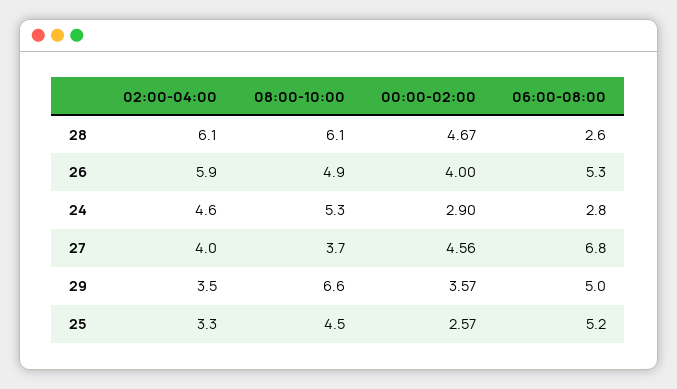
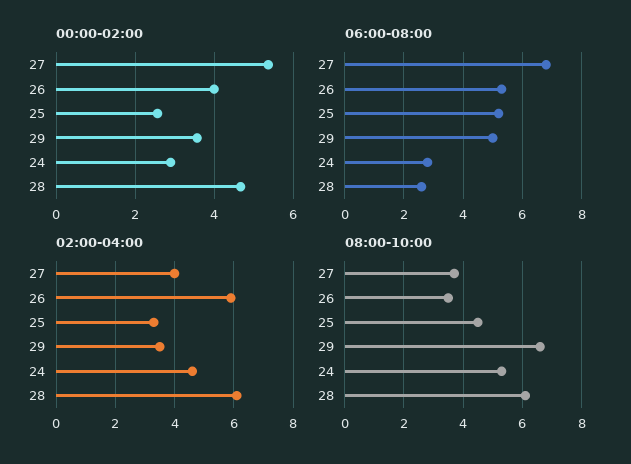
  {
    "02:00-04:00": {
      "28": 6.1,
      "26": 5.9,
      "24": 4.6,
      "27": 4,
      "29": 3.5,
      "25": 3.3
    },
    "08:00-10:00": {
      "28": 6.1,
-     "26": 4.9,
+     "26": 3.5,
      "24": 5.3,
      "27": 3.7,
      "29": 6.6,
      "25": 4.5
    },
    "00:00-02:00": {
      "28": 4.67,
      "26": 4,
      "24": 2.9,
-     "27": 4.56,
+     "27": 5.4,
      "29": 3.57,
      "25": 2.57
    },
    "06:00-08:00": {
      "28": 2.6,
      "26": 5.3,
      "24": 2.8,
      "27": 6.8,
      "29": 5,
      "25": 5.2
    }
  }

